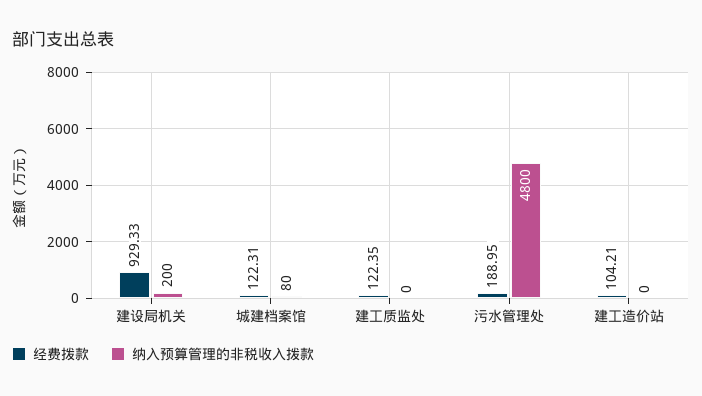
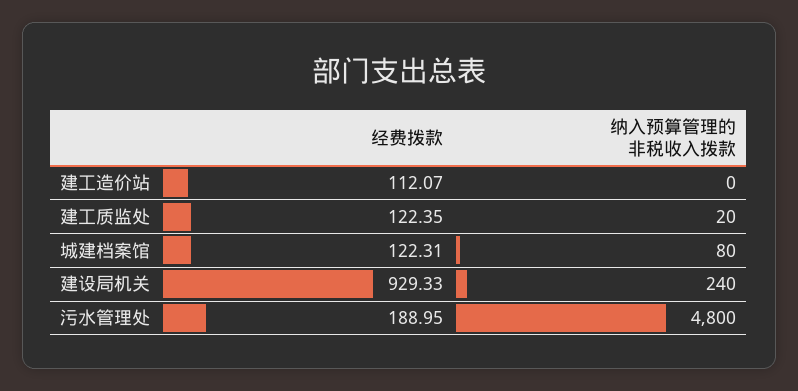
  {
    "经费拨款": {
      "建设局机关": 929.33,
      "城建档案馆": 122.31,
      "建工质监处": 122.35,
      "污水管理处": 188.95,
-     "建工造价站": 104.21
+     "建工造价站": 112.07
    },
    "纳入预算管理的非税收入拨款": {
-     "建设局机关": 200,
+     "建设局机关": 240,
      "城建档案馆": 80,
-     "建工质监处": 0,
+     "建工质监处": 20,
      "污水管理处": 4800,
      "建工造价站": 0
    }
  }

